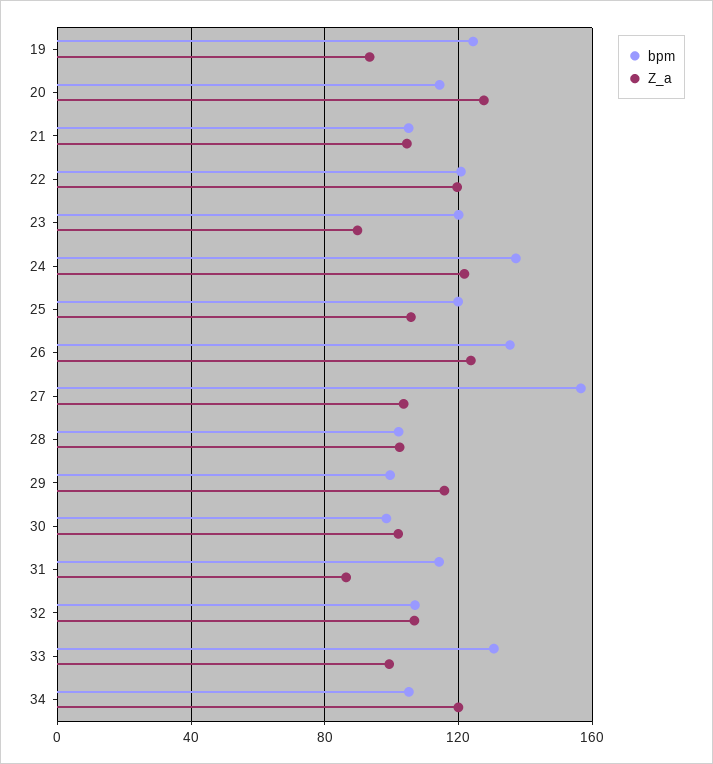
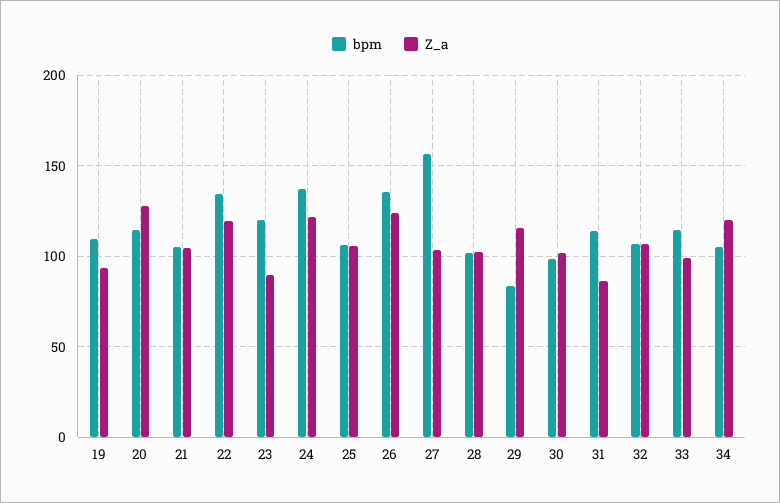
  {
    "bpm": {
-     "19": 125,
+     "19": 110,
      "20": 115,
      "21": 105,
-     "22": 120,
+     "22": 135,
      "23": 120,
      "24": 135,
-     "25": 120,
+     "25": 105,
      "26": 135,
      "27": 155,
      "28": 100,
-     "29": 100,
+     "29": 85,
      "30": 100,
      "31": 115,
      "32": 105,
-     "33": 130,
+     "33": 115,
      "34": 105
    },
    "Z_a": {
      "19": 95,
      "20": 130,
      "21": 105,
      "22": 120,
      "23": 90,
      "24": 120,
      "25": 105,
      "26": 125,
      "27": 105,
      "28": 100,
      "29": 115,
      "30": 100,
      "31": 85,
      "32": 105,
      "33": 100,
      "34": 120
    }
  }

